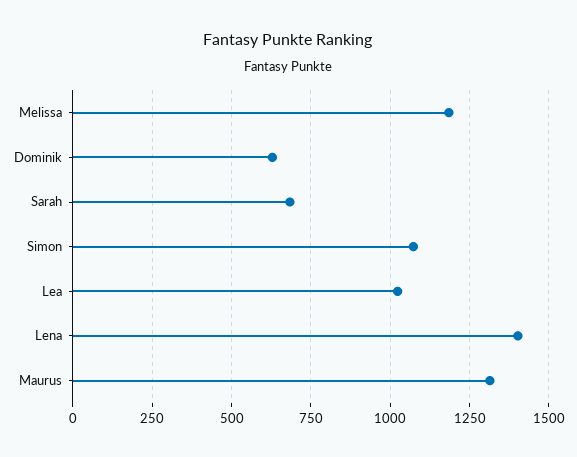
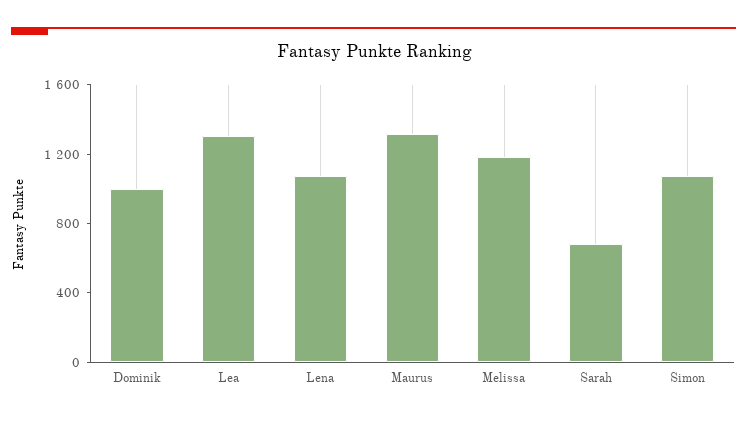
  {
    "Melissa": 1175,
-   "Dominik": 625,
+   "Dominik": 1000,
    "Sarah": 675,
    "Simon": 1075,
-   "Lea": 1025,
+   "Lea": 1300,
-   "Lena": 1400,
+   "Lena": 1100,
    "Maurus": 1325
  }

